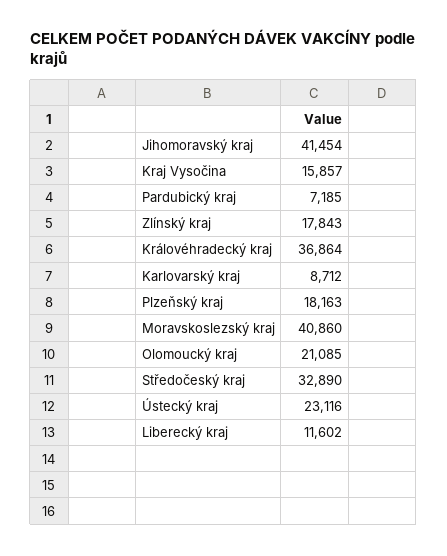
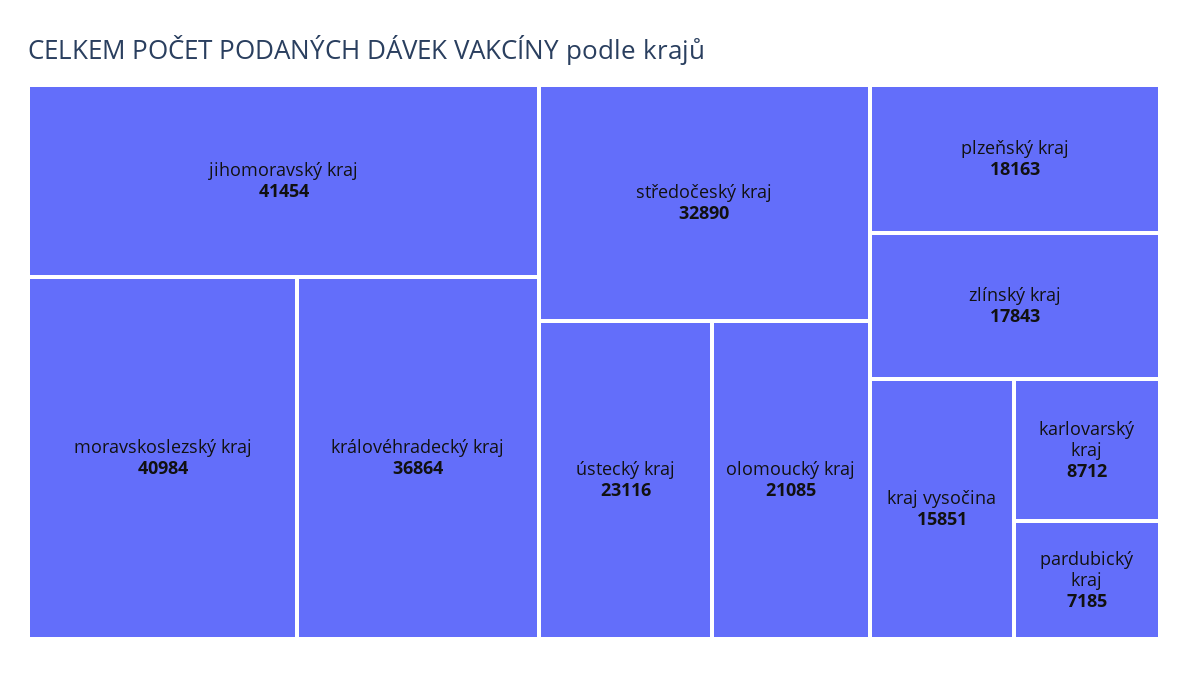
  {
    "Jihomoravský kraj": 41454,
-   "Kraj Vysočina": 15857,
+   "Kraj Vysočina": 15851,
    "Pardubický kraj": 7185,
    "Zlínský kraj": 17843,
    "Královéhradecký kraj": 36864,
    "Karlovarský kraj": 8712,
    "Plzeňský kraj": 18163,
-   "Moravskoslezský kraj": 40860,
+   "Moravskoslezský kraj": 40984,
    "Olomoucký kraj": 21085,
    "Středočeský kraj": 32890,
-   "Ústecký kraj": 23116,
+   "Ústecký kraj": 23116
-   "Liberecký kraj": 11602
  }

